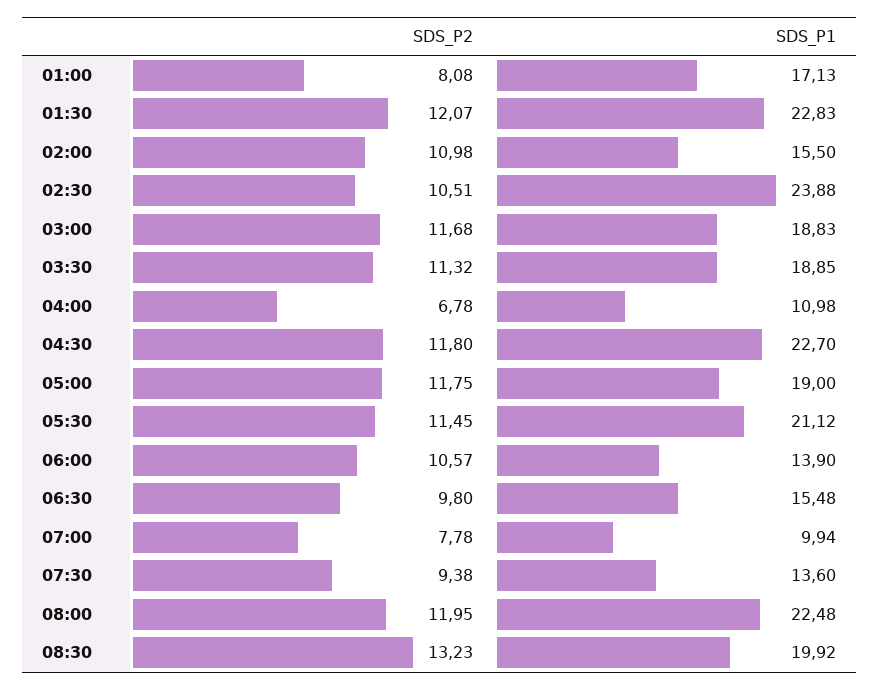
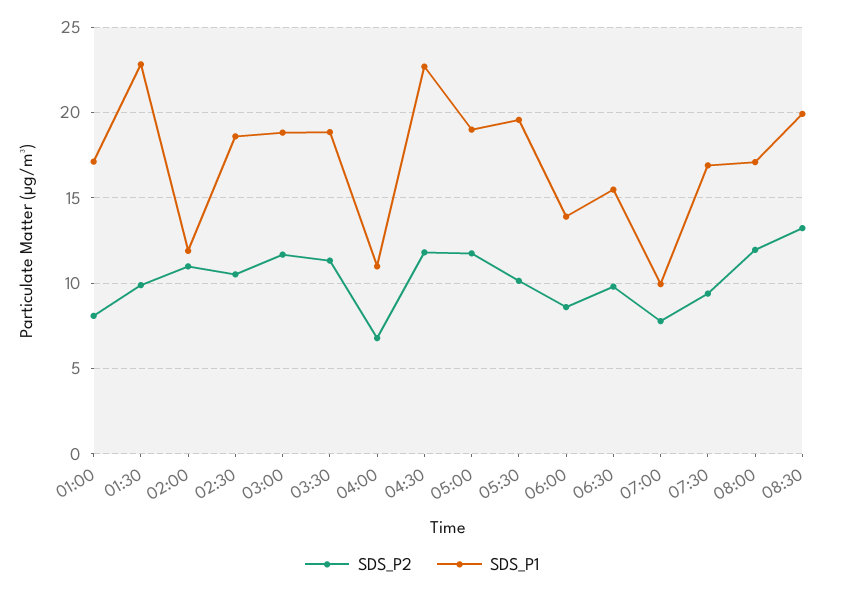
  {
    "SDS_P2": {
      "01:00": 8.08,
-     "01:30": 12.07,
+     "01:30": 10,
      "02:00": 10.98,
      "02:30": 10.51,
      "03:00": 11.68,
      "03:30": 11.32,
      "04:00": 6.78,
      "04:30": 11.8,
      "05:00": 11.75,
-     "05:30": 11.45,
+     "05:30": 10,
-     "06:00": 10.57,
+     "06:00": 8.5,
      "06:30": 9.8,
      "07:00": 7.78,
      "07:30": 9.38,
      "08:00": 11.95,
      "08:30": 13.23
    },
    "SDS_P1": {
      "01:00": 17.13,
      "01:30": 22.83,
-     "02:00": 15.5,
+     "02:00": 12,
-     "02:30": 23.88,
+     "02:30": 18.5,
      "03:00": 18.83,
      "03:30": 18.85,
      "04:00": 10.98,
      "04:30": 22.7,
      "05:00": 19,
-     "05:30": 21.12,
+     "05:30": 19.5,
      "06:00": 13.9,
      "06:30": 15.48,
      "07:00": 9.94,
-     "07:30": 13.6,
+     "07:30": 17,
-     "08:00": 22.48,
+     "08:00": 17,
      "08:30": 19.92
    }
  }

